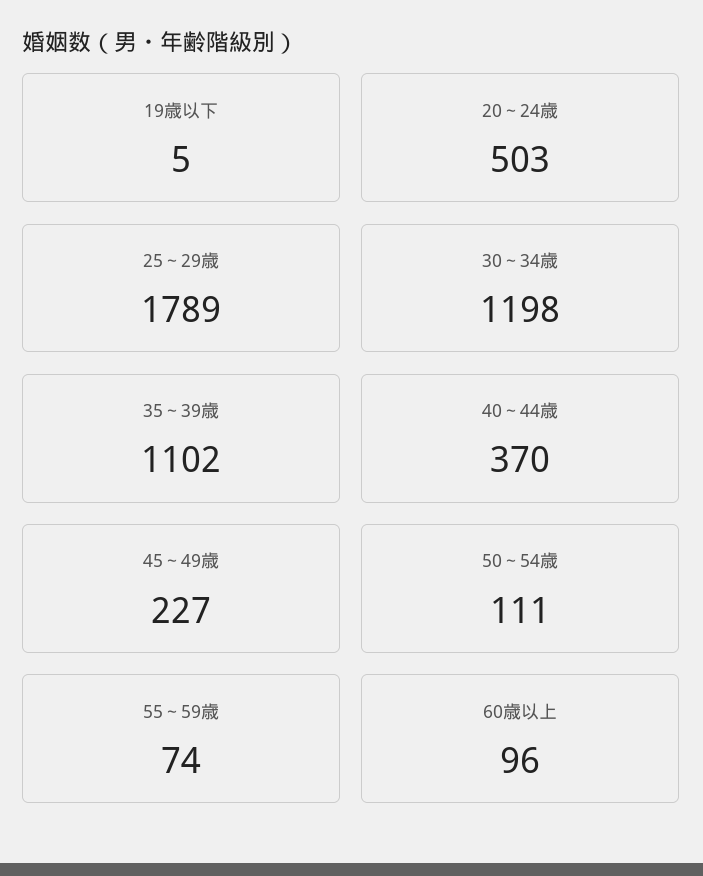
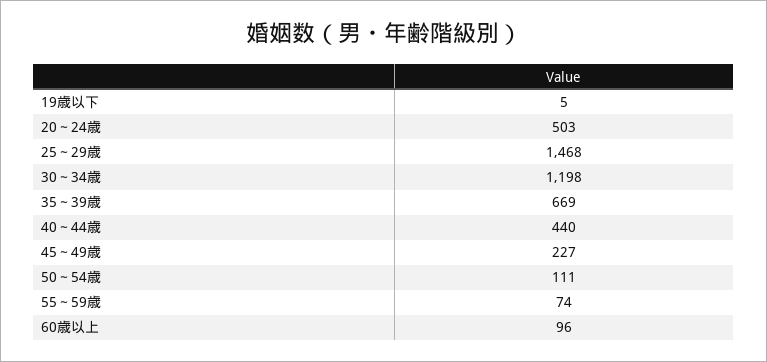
  {
    "19歳以下": 5,
    "20～24歳": 503,
-   "25～29歳": 1789,
+   "25～29歳": 1468,
    "30～34歳": 1198,
-   "35～39歳": 1102,
+   "35～39歳": 669,
-   "40～44歳": 370,
+   "40～44歳": 440,
    "45～49歳": 227,
    "50～54歳": 111,
    "55～59歳": 74,
    "60歳以上": 96
  }

